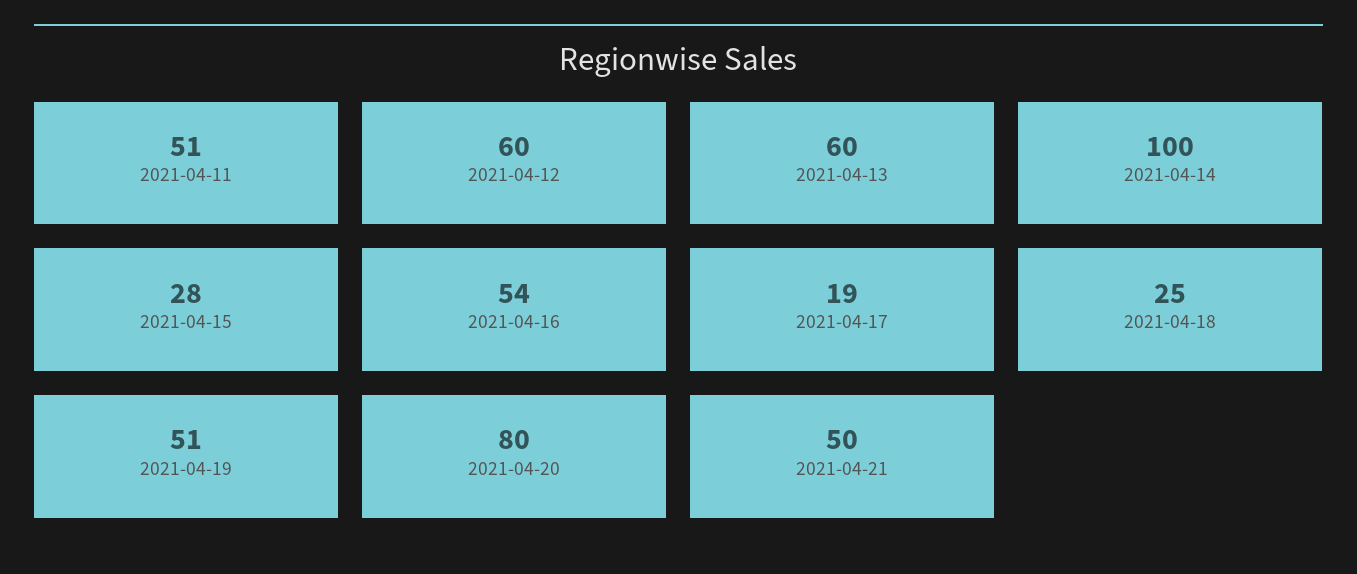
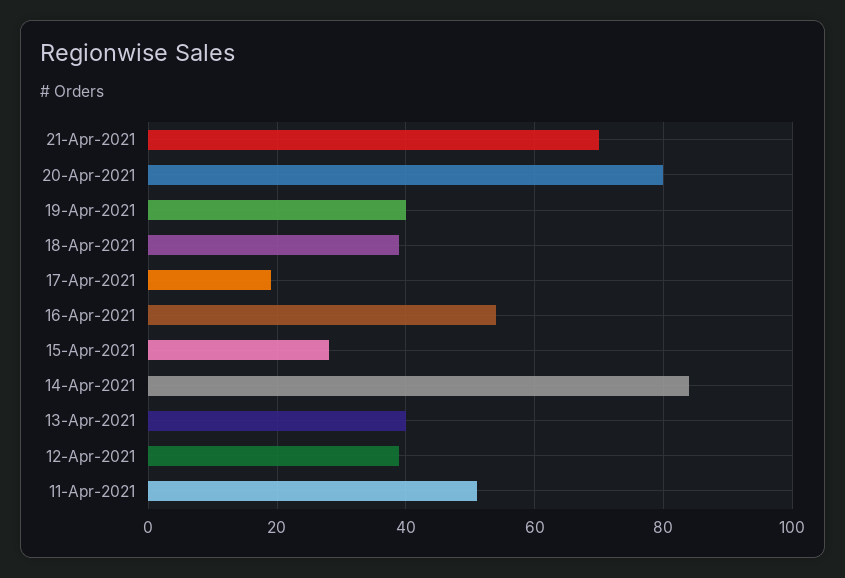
  {
    "2021-04-11": 51,
-   "2021-04-12": 60,
+   "2021-04-12": 40,
-   "2021-04-13": 60,
+   "2021-04-13": 40,
-   "2021-04-14": 100,
+   "2021-04-14": 85,
    "2021-04-15": 28,
    "2021-04-16": 54,
    "2021-04-17": 19,
-   "2021-04-18": 25,
+   "2021-04-18": 40,
-   "2021-04-19": 51,
+   "2021-04-19": 40,
    "2021-04-20": 80,
-   "2021-04-21": 50
+   "2021-04-21": 70
  }

